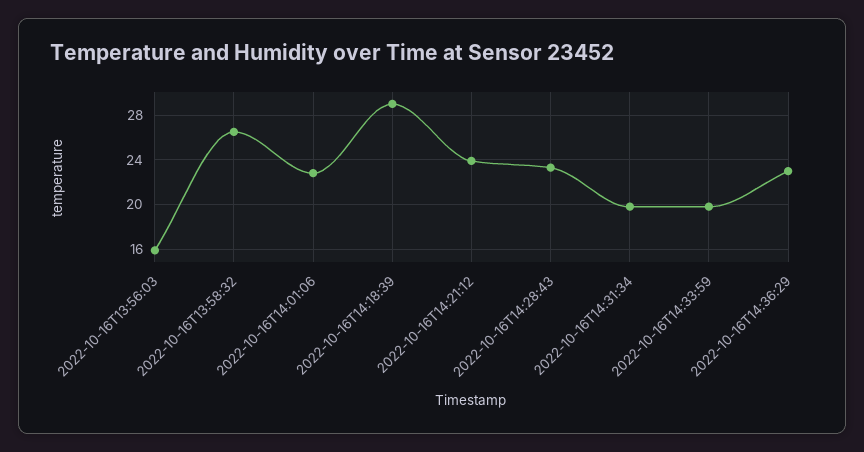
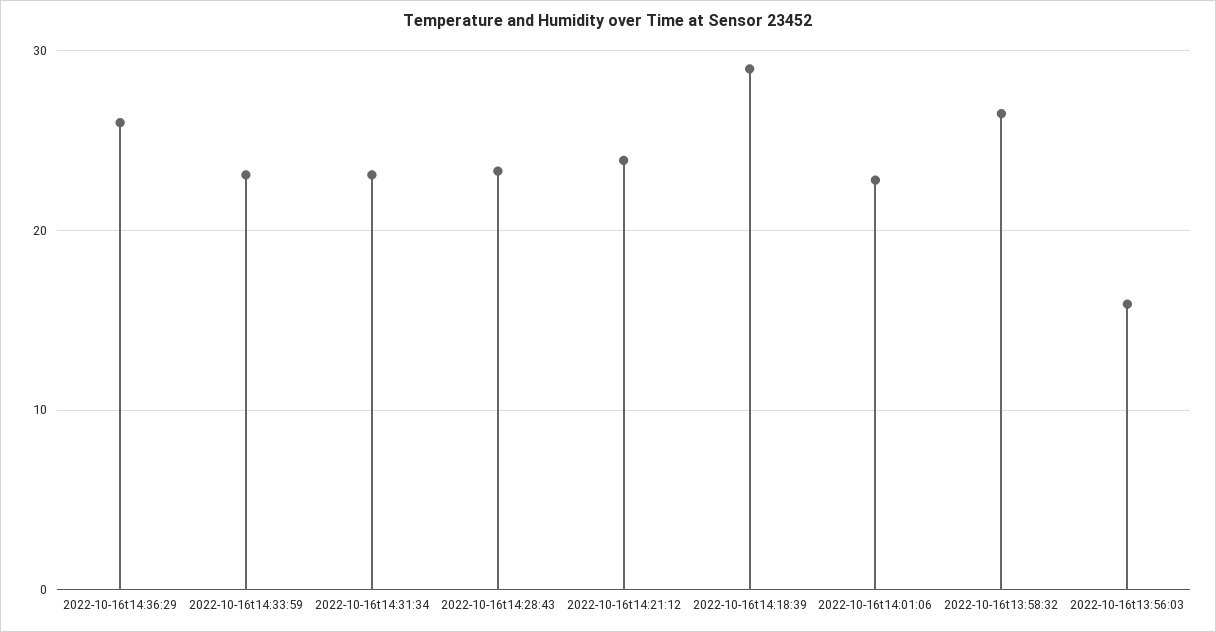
  {
    "2022-10-16T13:56:03": 16,
    "2022-10-16T13:58:32": 27,
    "2022-10-16T14:01:06": 23,
    "2022-10-16T14:18:39": 29,
    "2022-10-16T14:21:12": 24,
    "2022-10-16T14:28:43": 23,
-   "2022-10-16T14:31:34": 20,
+   "2022-10-16T14:31:34": 23,
-   "2022-10-16T14:33:59": 20,
+   "2022-10-16T14:33:59": 23,
-   "2022-10-16T14:36:29": 23
+   "2022-10-16T14:36:29": 26
  }

